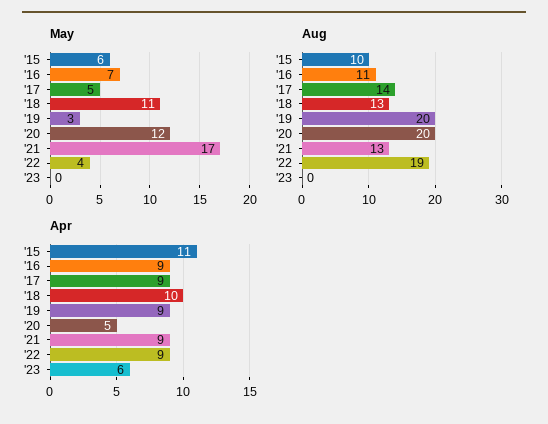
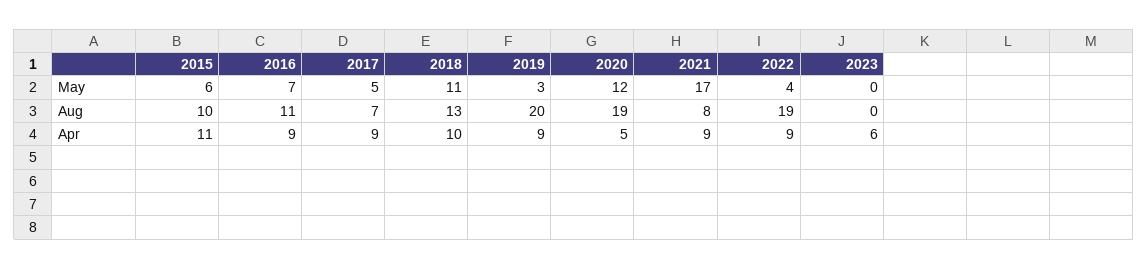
  {
    "May": {
      "'15": 6,
      "'16": 7,
      "'17": 5,
      "'18": 11,
      "'19": 3,
      "'20": 12,
      "'21": 17,
      "'22": 4,
      "'23": 0
    },
    "Aug": {
      "'15": 10,
      "'16": 11,
-     "'17": 14,
+     "'17": 7,
      "'18": 13,
      "'19": 20,
-     "'20": 20,
+     "'20": 19,
-     "'21": 13,
+     "'21": 8,
      "'22": 19,
      "'23": 0
    },
    "Apr": {
      "'15": 11,
      "'16": 9,
      "'17": 9,
      "'18": 10,
      "'19": 9,
      "'20": 5,
      "'21": 9,
      "'22": 9,
      "'23": 6
    }
  }

